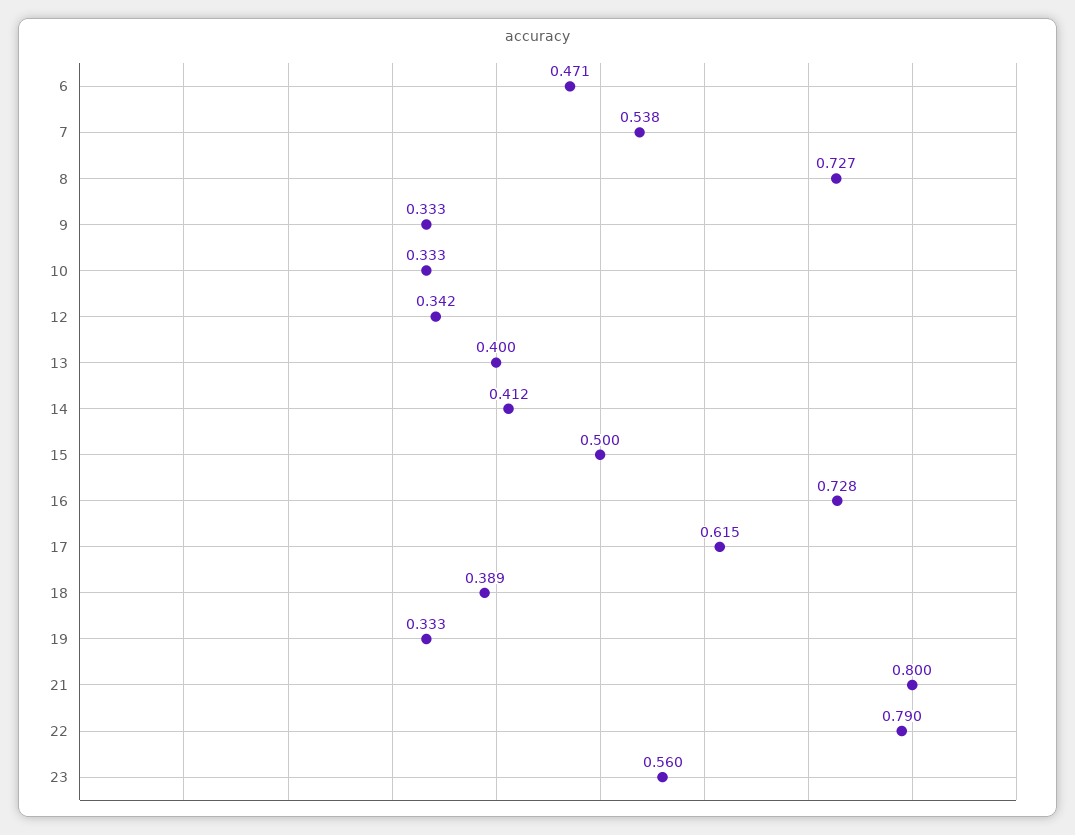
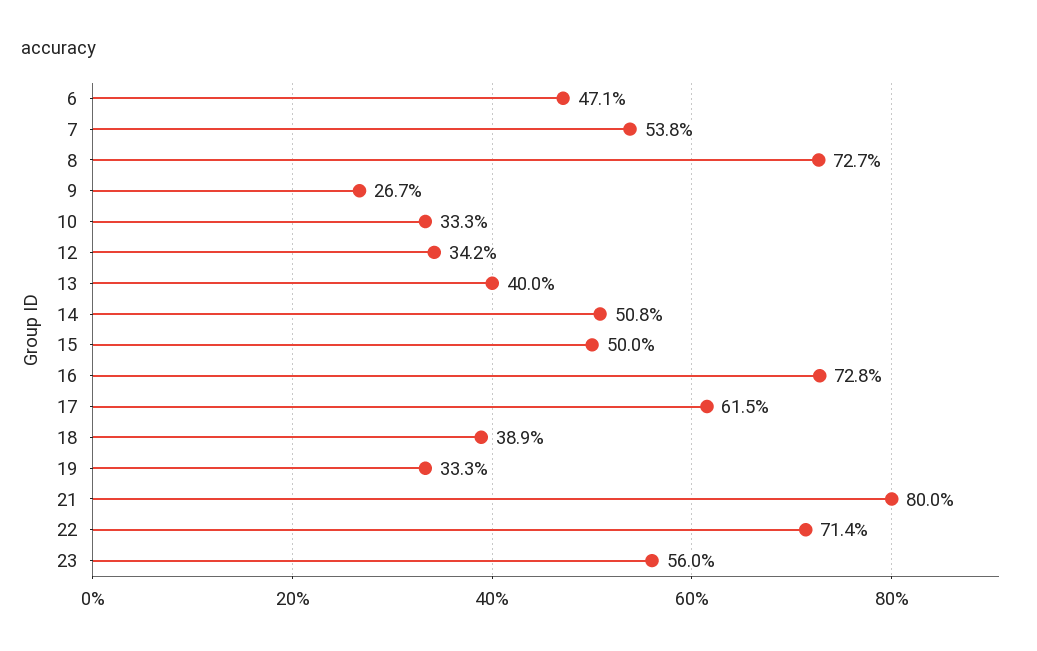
  {
    "6": 0.471,
    "7": 0.538,
    "8": 0.727,
-   "9": 0.333,
+   "9": 0.267,
    "10": 0.333,
    "12": 0.342,
    "13": 0.4,
-   "14": 0.412,
+   "14": 0.508,
    "15": 0.5,
    "16": 0.728,
    "17": 0.615,
    "18": 0.389,
    "19": 0.333,
    "21": 0.8,
-   "22": 0.79,
+   "22": 0.714,
    "23": 0.56
  }

